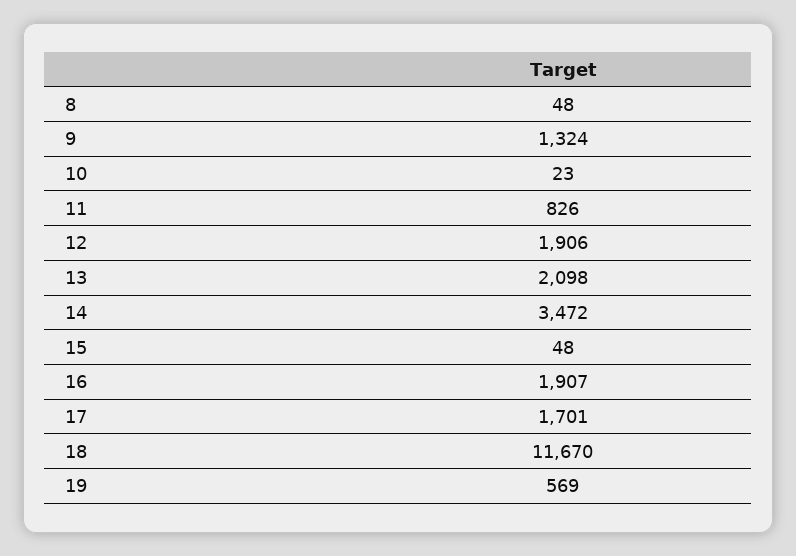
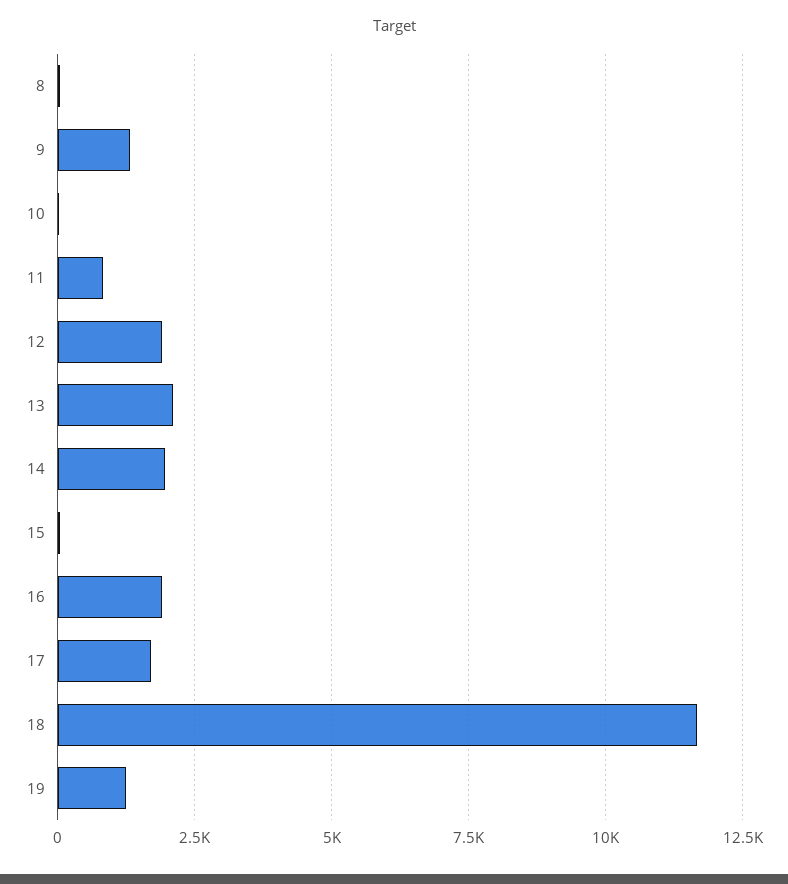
  {
    "8": 48,
    "9": 1324,
    "10": 23,
    "11": 826,
    "12": 1906,
    "13": 2098,
-   "14": 3472,
+   "14": 2000,
    "15": 48,
    "16": 1907,
    "17": 1701,
    "18": 11670,
-   "19": 569
+   "19": 1250
  }

